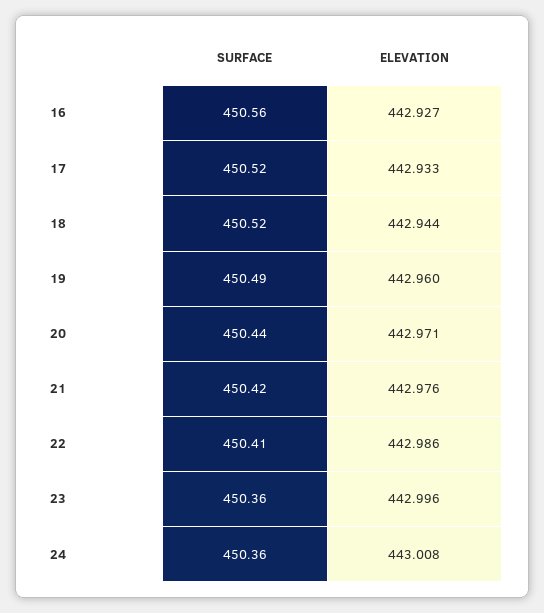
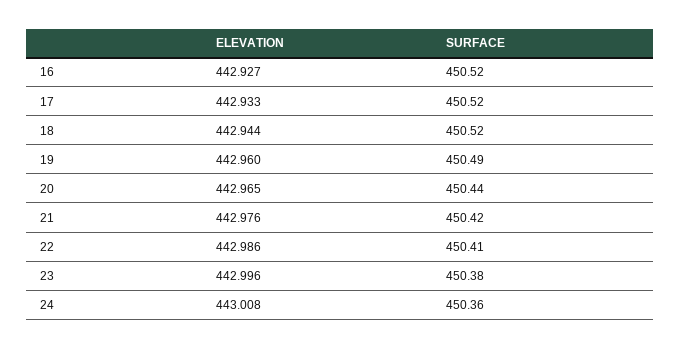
  {
    "SURFACE": {
-     "16": 450.56,
+     "16": 450.52,
      "17": 450.52,
      "18": 450.52,
      "19": 450.49,
      "20": 450.44,
      "21": 450.42,
      "22": 450.41,
-     "23": 450.36,
+     "23": 450.38,
      "24": 450.36
    },
    "ELEVATION": {
      "16": 442.927,
      "17": 442.933,
      "18": 442.944,
      "19": 442.96,
-     "20": 442.971,
+     "20": 442.965,
      "21": 442.976,
      "22": 442.986,
      "23": 442.996,
      "24": 443.008
    }
  }

